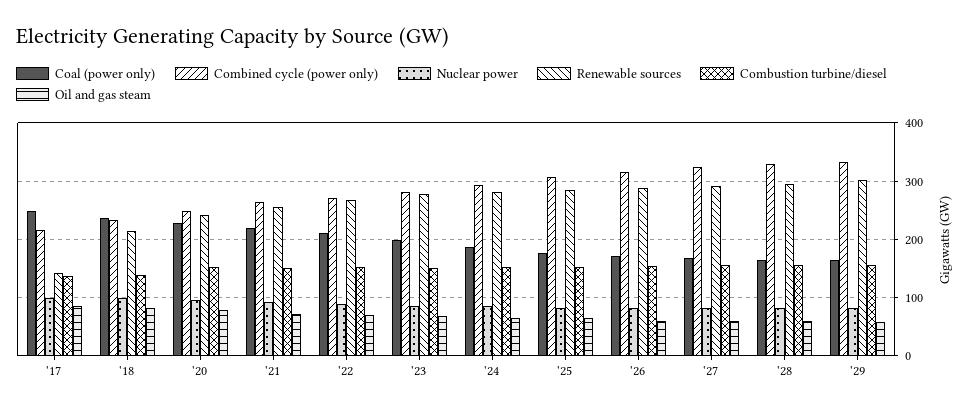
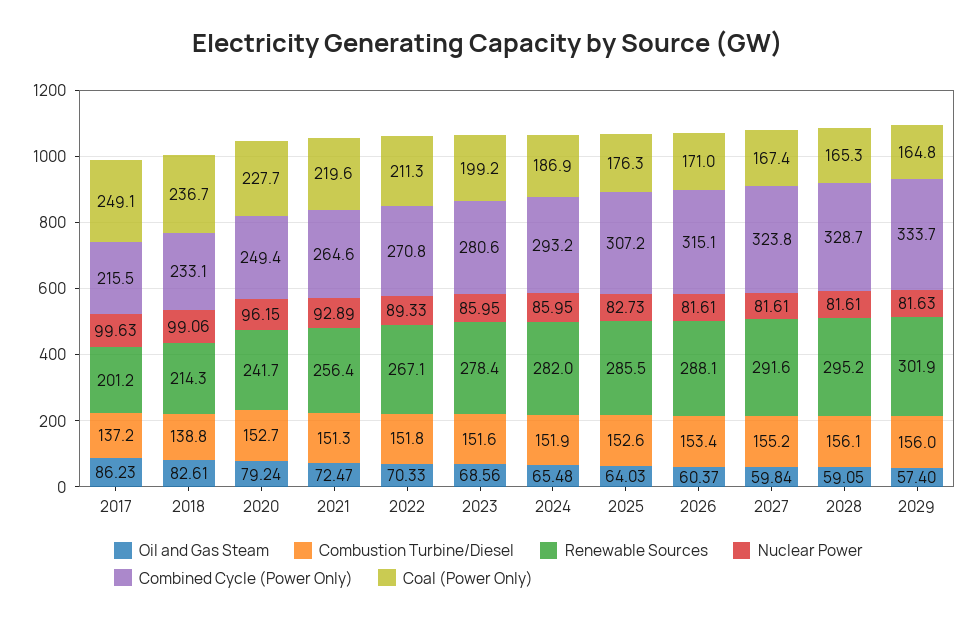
  {
    "Coal (power only)": {
      "'17": 249.1,
      "'18": 236.7,
      "'20": 227.7,
      "'21": 219.6,
      "'22": 211.3,
      "'23": 199.2,
      "'24": 186.9,
      "'25": 176.3,
      "'26": 171,
      "'27": 167.4,
      "'28": 165.3,
      "'29": 164.8
    },
    "Combined cycle (power only)": {
      "'17": 215.5,
      "'18": 233.1,
      "'20": 249.4,
      "'21": 264.6,
      "'22": 270.8,
      "'23": 280.6,
      "'24": 293.2,
      "'25": 307.2,
      "'26": 315.1,
      "'27": 323.8,
      "'28": 328.7,
      "'29": 333.7
    },
    "Nuclear power": {
      "'17": 99.63,
      "'18": 99.06,
      "'20": 96.15,
      "'21": 92.89,
      "'22": 89.33,
      "'23": 85.95,
      "'24": 85.95,
      "'25": 82.73,
      "'26": 81.61,
      "'27": 81.61,
      "'28": 81.61,
      "'29": 81.63
    },
    "Renewable sources": {
-     "'17": 140,
+     "'17": 201.2,
      "'18": 214.3,
      "'20": 241.7,
      "'21": 256.4,
      "'22": 267.1,
      "'23": 278.4,
      "'24": 282,
      "'25": 285.5,
      "'26": 288.1,
      "'27": 291.6,
      "'28": 295.2,
      "'29": 301.9
    },
    "Combustion turbine/diesel": {
      "'17": 137.2,
      "'18": 138.8,
      "'20": 152.7,
      "'21": 151.3,
      "'22": 151.8,
      "'23": 151.6,
      "'24": 151.9,
      "'25": 152.6,
      "'26": 153.4,
      "'27": 155.2,
      "'28": 156.1,
      "'29": 156
    },
    "Oil and gas steam": {
      "'17": 86.23,
      "'18": 82.61,
      "'20": 79.24,
      "'21": 72.47,
      "'22": 70.33,
      "'23": 68.56,
      "'24": 65.48,
      "'25": 64.03,
      "'26": 60.37,
      "'27": 59.84,
      "'28": 59.05,
      "'29": 57.4
    }
  }

